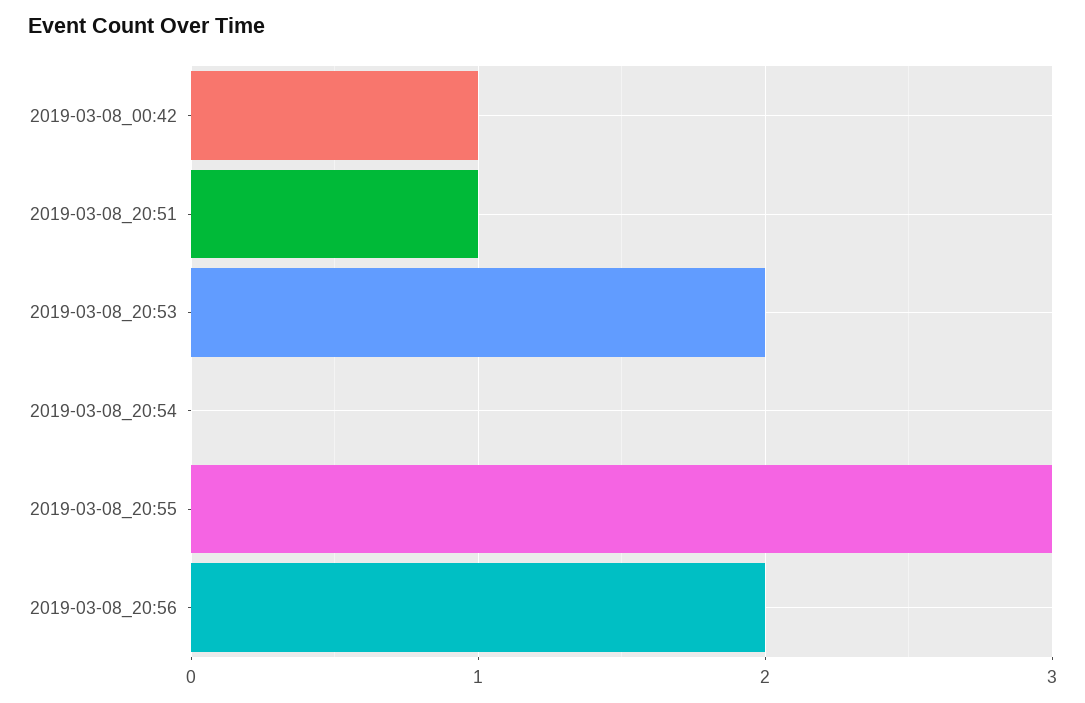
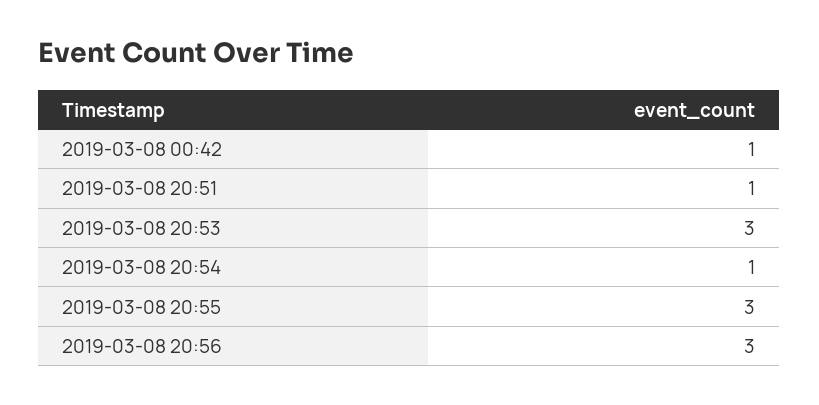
  {
    "2019-03-08_00:42": 1,
    "2019-03-08_20:51": 1,
-   "2019-03-08_20:53": 2,
+   "2019-03-08_20:53": 3,
-   "2019-03-08_20:54": 0,
+   "2019-03-08_20:54": 1,
    "2019-03-08_20:55": 3,
-   "2019-03-08_20:56": 2
+   "2019-03-08_20:56": 3
  }

